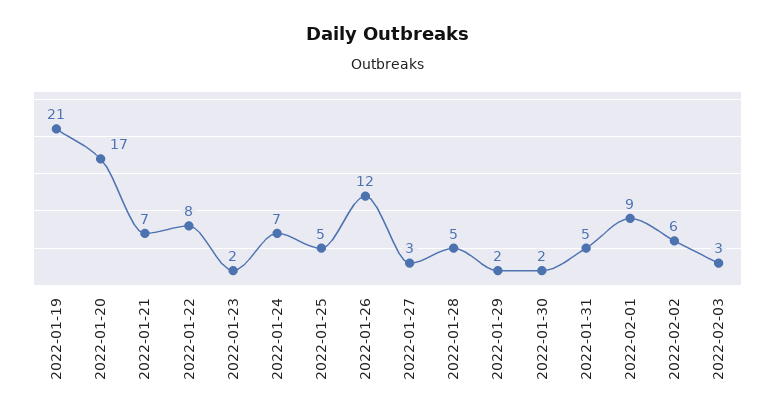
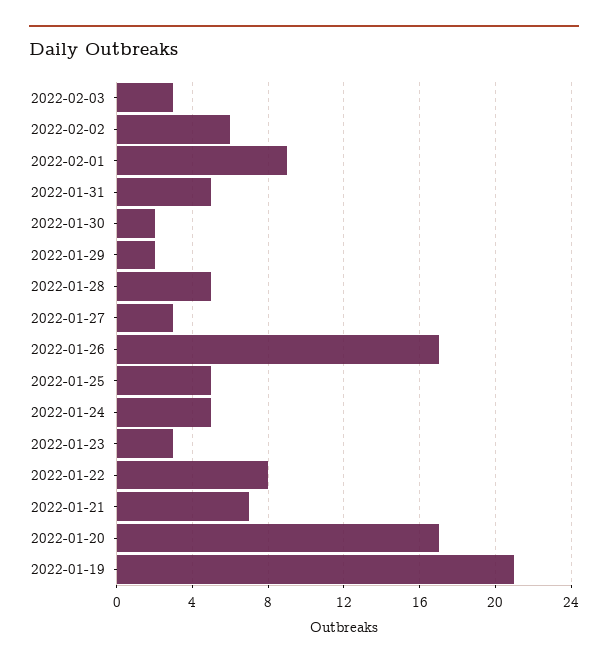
  {
    "2022-01-19": 21,
    "2022-01-20": 17,
    "2022-01-21": 7,
    "2022-01-22": 8,
-   "2022-01-23": 2,
+   "2022-01-23": 3,
-   "2022-01-24": 7,
+   "2022-01-24": 5,
    "2022-01-25": 5,
-   "2022-01-26": 12,
+   "2022-01-26": 17,
    "2022-01-27": 3,
    "2022-01-28": 5,
    "2022-01-29": 2,
    "2022-01-30": 2,
    "2022-01-31": 5,
    "2022-02-01": 9,
    "2022-02-02": 6,
    "2022-02-03": 3
  }

